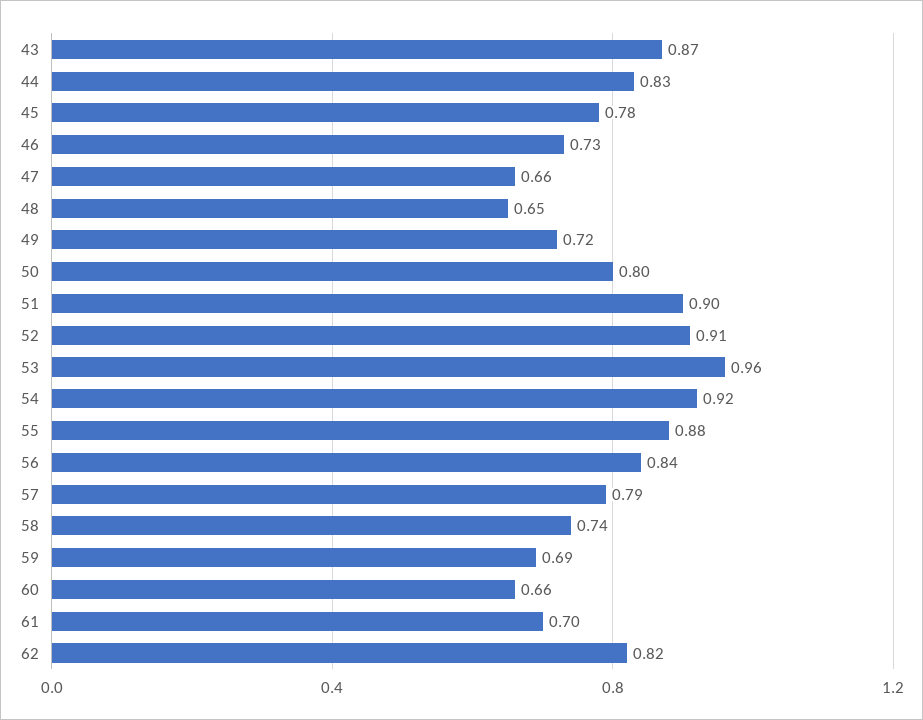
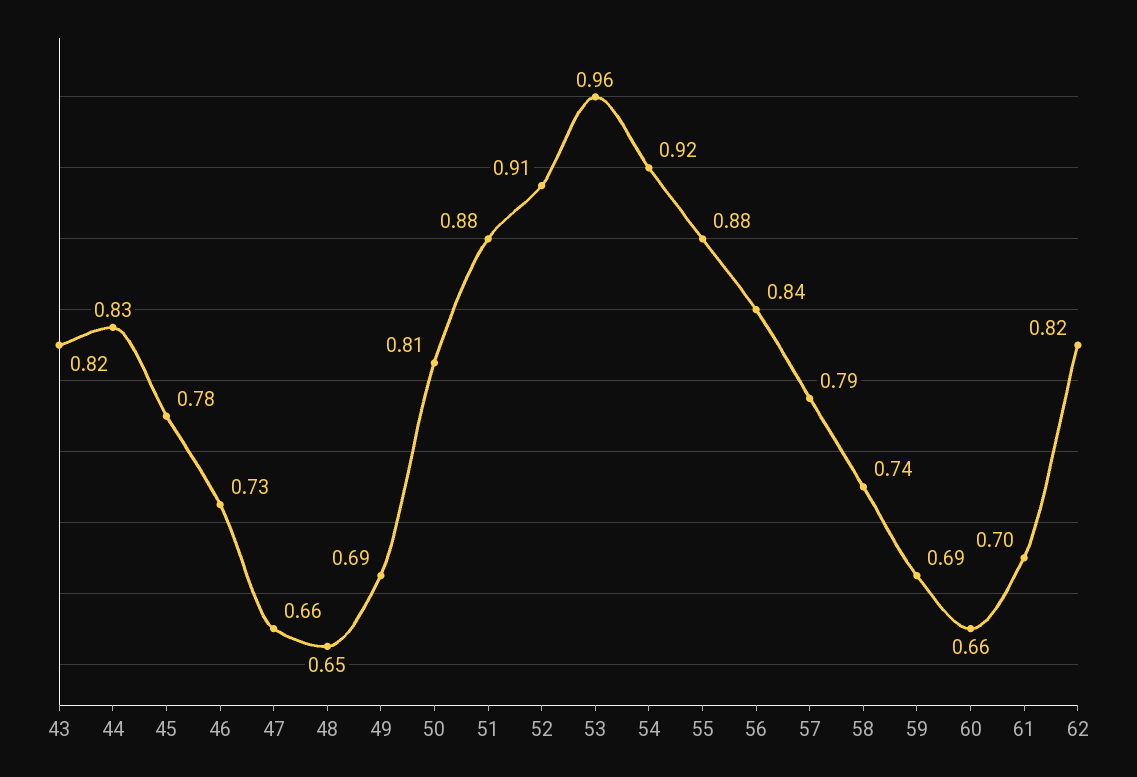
  {
-   "43": 0.87,
+   "43": 0.82,
    "44": 0.83,
    "45": 0.78,
    "46": 0.73,
    "47": 0.66,
    "48": 0.65,
-   "49": 0.72,
+   "49": 0.69,
-   "50": 0.8,
+   "50": 0.81,
-   "51": 0.9,
+   "51": 0.88,
    "52": 0.91,
    "53": 0.96,
    "54": 0.92,
    "55": 0.88,
    "56": 0.84,
    "57": 0.79,
    "58": 0.74,
    "59": 0.69,
    "60": 0.66,
    "61": 0.7,
    "62": 0.82
  }

